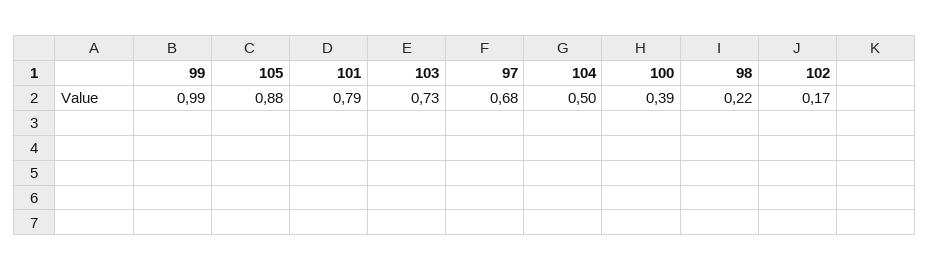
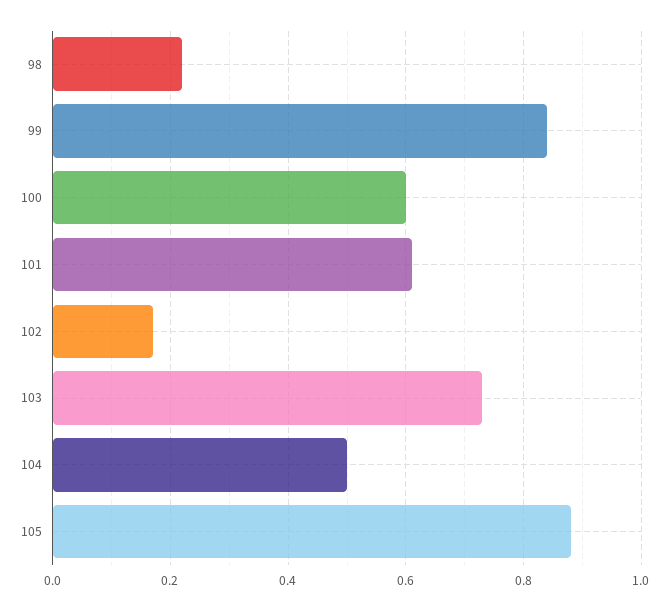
  {
-   "99": 0.99,
+   "99": 0.85,
    "105": 0.88,
-   "101": 0.79,
+   "101": 0.6,
    "103": 0.73,
-   "97": 0.68,
    "104": 0.5,
-   "100": 0.39,
+   "100": 0.6,
    "98": 0.22,
    "102": 0.17
  }

